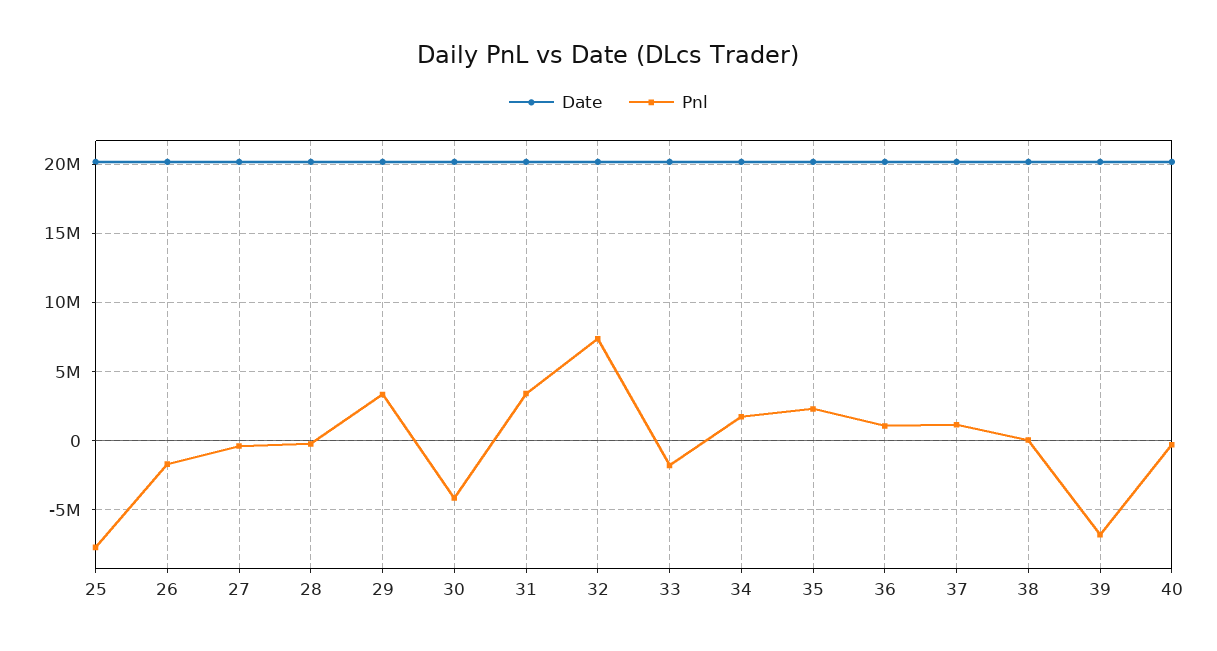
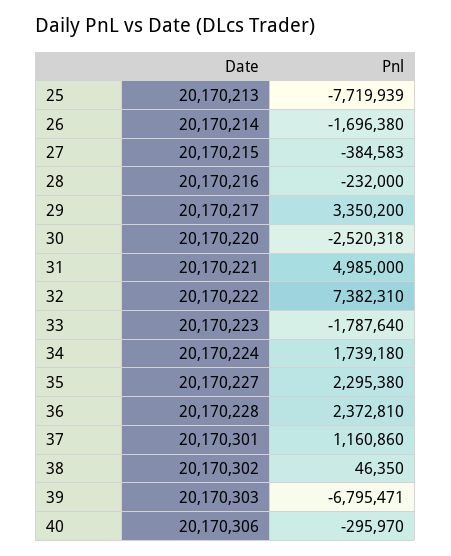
  {
    "Date": {
      "25": 20170213,
      "26": 20170214,
      "27": 20170215,
      "28": 20170216,
      "29": 20170217,
      "30": 20170220,
      "31": 20170221,
      "32": 20170222,
      "33": 20170223,
      "34": 20170224,
      "35": 20170227,
      "36": 20170228,
      "37": 20170301,
      "38": 20170302,
      "39": 20170303,
      "40": 20170306
    },
    "Pnl": {
      "25": -7719939,
      "26": -1696380,
      "27": -384583,
      "28": -232000,
      "29": 3350200,
-     "30": -4000000,
+     "30": -2520318,
-     "31": 3500000,
+     "31": 4985000,
      "32": 7382310,
      "33": -1787640,
      "34": 1739180,
      "35": 2295380,
-     "36": 1000000,
+     "36": 2372810,
      "37": 1160860,
      "38": 46350,
      "39": -6795471,
      "40": -295970
    }
  }

